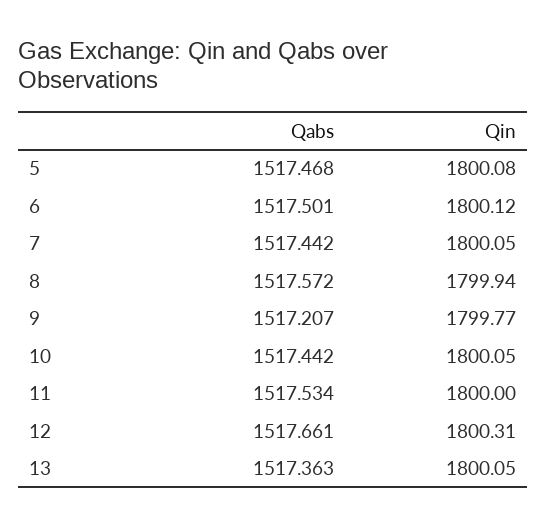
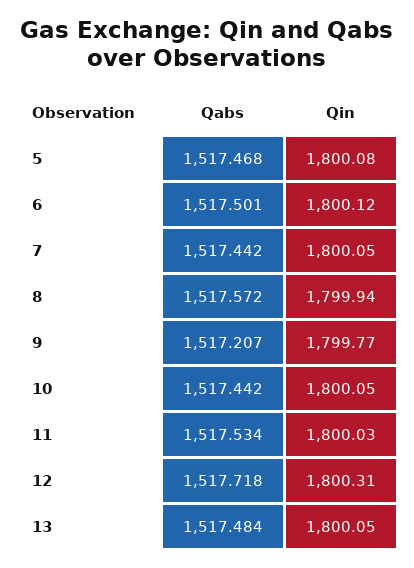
  {
    "Qabs": {
      "5": 1517.468,
      "6": 1517.501,
      "7": 1517.442,
      "8": 1517.572,
      "9": 1517.207,
      "10": 1517.442,
      "11": 1517.534,
-     "12": 1517.661,
+     "12": 1517.718,
-     "13": 1517.363
+     "13": 1517.484
    },
    "Qin": {
      "5": 1800.08,
      "6": 1800.12,
      "7": 1800.05,
      "8": 1799.94,
      "9": 1799.77,
      "10": 1800.05,
-     "11": 1800,
+     "11": 1800.03,
      "12": 1800.31,
      "13": 1800.05
    }
  }

